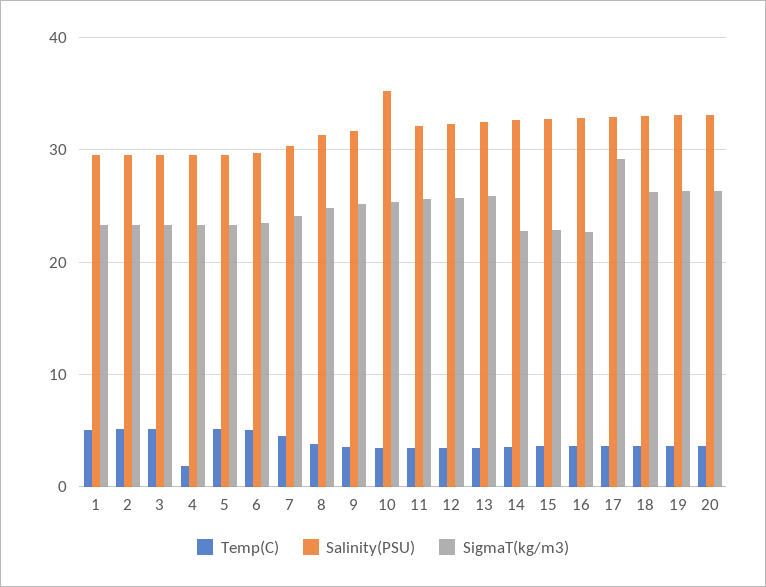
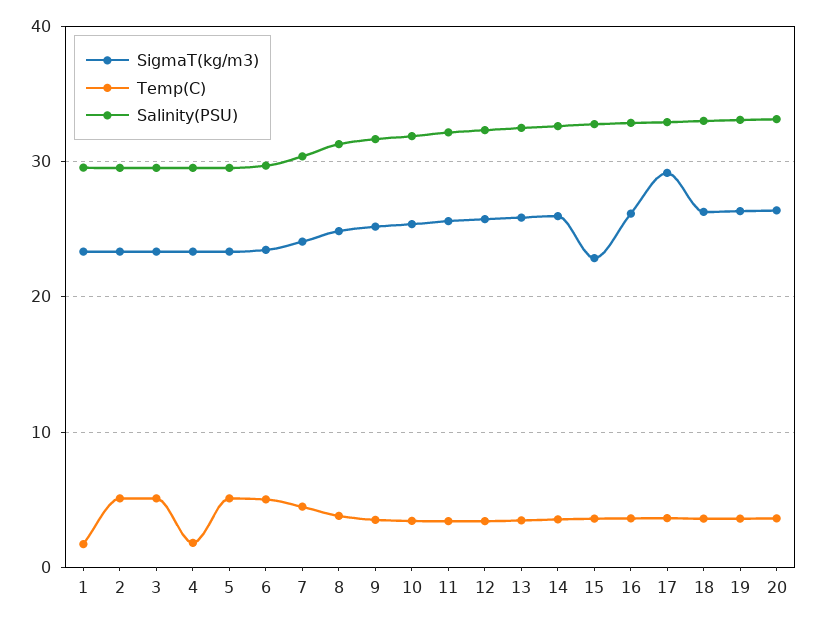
  {
    "Temp(C)": {
-     "1": 5,
+     "1": 2,
      "2": 5,
      "3": 5,
      "4": 2,
      "5": 5,
      "6": 5,
      "7": 4,
      "8": 4,
      "9": 4,
      "10": 3,
      "11": 3,
      "12": 3,
      "13": 3,
      "14": 4,
      "15": 4,
      "16": 4,
      "17": 4,
      "18": 4,
      "19": 4,
      "20": 4
    },
    "Salinity(PSU)": {
      "1": 30,
      "2": 30,
      "3": 30,
      "4": 30,
      "5": 30,
      "6": 30,
      "7": 30,
      "8": 31,
      "9": 32,
-     "10": 35,
+     "10": 32,
      "11": 32,
      "12": 32,
      "13": 32,
      "14": 33,
      "15": 33,
      "16": 33,
      "17": 33,
      "18": 33,
      "19": 33,
      "20": 33
    },
    "SigmaT(kg/m3)": {
      "1": 23,
      "2": 23,
      "3": 23,
      "4": 23,
      "5": 23,
      "6": 23,
      "7": 24,
      "8": 25,
      "9": 25,
      "10": 25,
      "11": 26,
      "12": 26,
      "13": 26,
-     "14": 23,
+     "14": 26,
      "15": 23,
-     "16": 23,
+     "16": 26,
      "17": 29,
      "18": 26,
      "19": 26,
      "20": 26
    }
  }

